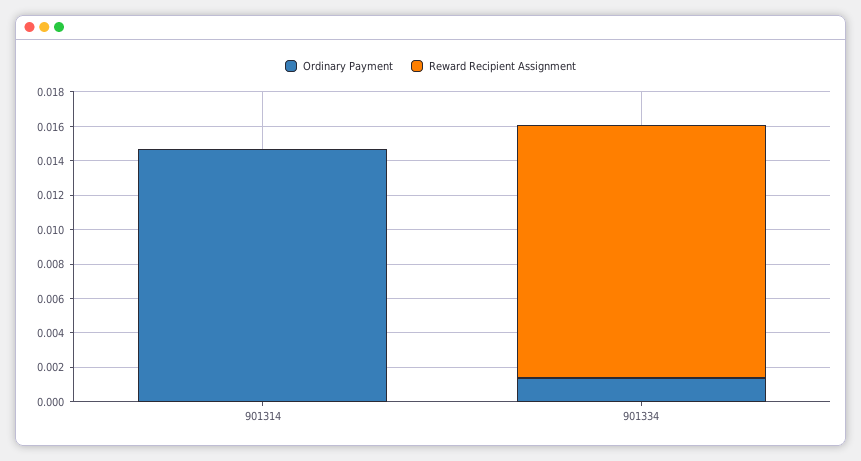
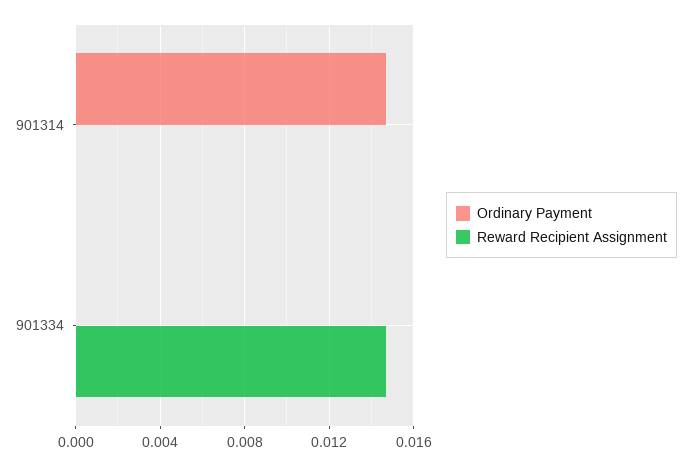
  {
    "Ordinary Payment": {
      "901314": 0.0145,
-     "901334": 0.0015
+     "901334": 0
    },
    "Reward Recipient Assignment": {
      "901314": 0,
      "901334": 0.0145
    }
  }

